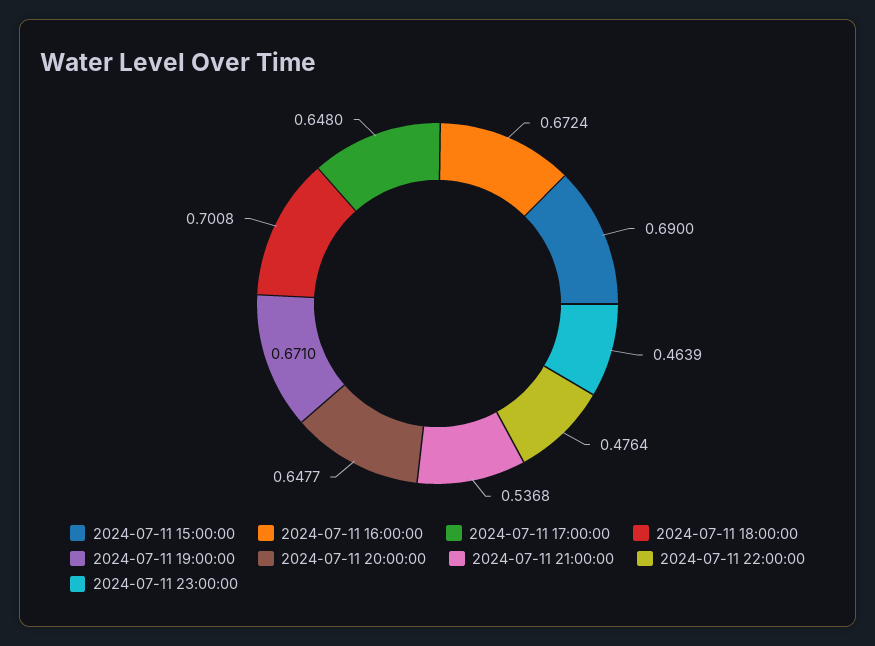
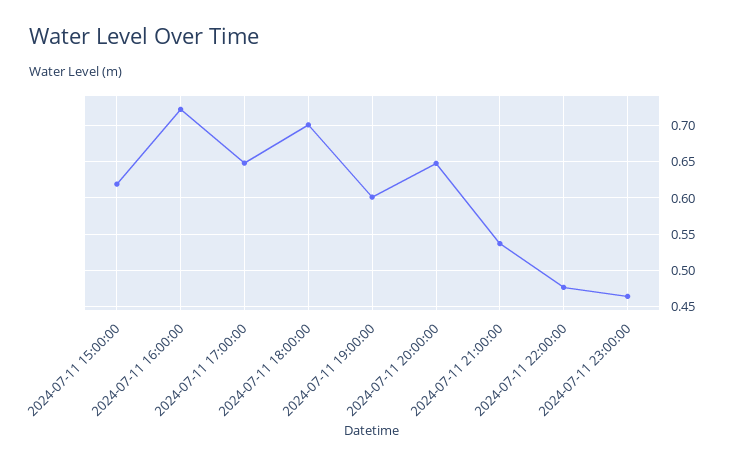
  {
-   "2024-07-11 15:00:00": 0.69,
+   "2024-07-11 15:00:00": 0.62,
-   "2024-07-11 16:00:00": 0.6724,
+   "2024-07-11 16:00:00": 0.72,
    "2024-07-11 17:00:00": 0.648,
    "2024-07-11 18:00:00": 0.7008,
-   "2024-07-11 19:00:00": 0.671,
+   "2024-07-11 19:00:00": 0.6,
    "2024-07-11 20:00:00": 0.6477,
    "2024-07-11 21:00:00": 0.5368,
    "2024-07-11 22:00:00": 0.4764,
    "2024-07-11 23:00:00": 0.4639
  }

